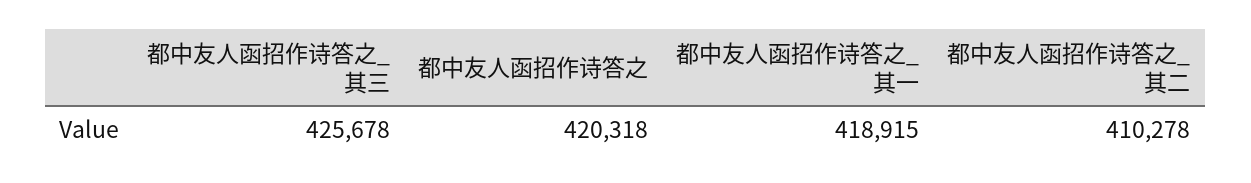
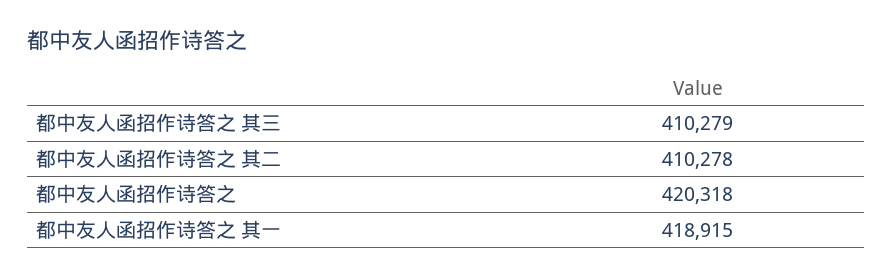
  {
-   "都中友人函招作诗答之_其三": 425678,
+   "都中友人函招作诗答之_其三": 410279,
    "都中友人函招作诗答之": 420318,
    "都中友人函招作诗答之_其一": 418915,
    "都中友人函招作诗答之_其二": 410278
  }

